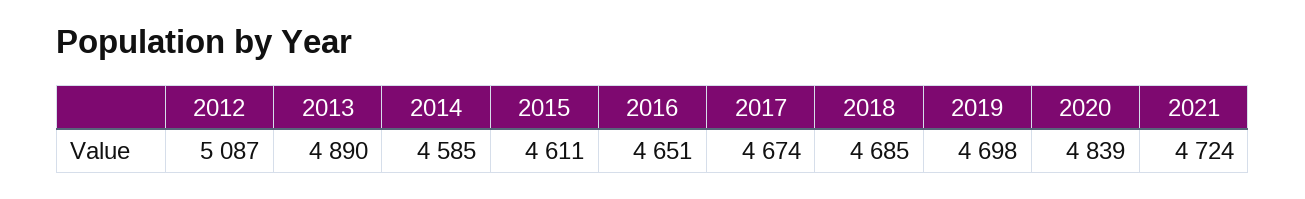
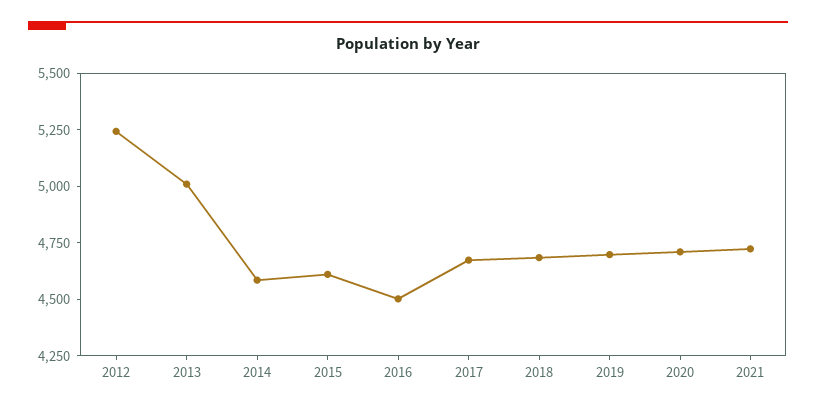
  {
-   "2012": 5087,
+   "2012": 5250,
-   "2013": 4890,
+   "2013": 5000,
    "2014": 4585,
    "2015": 4611,
-   "2016": 4651,
+   "2016": 4500,
    "2017": 4674,
    "2018": 4685,
    "2019": 4698,
-   "2020": 4839,
+   "2020": 4700,
    "2021": 4724
  }

